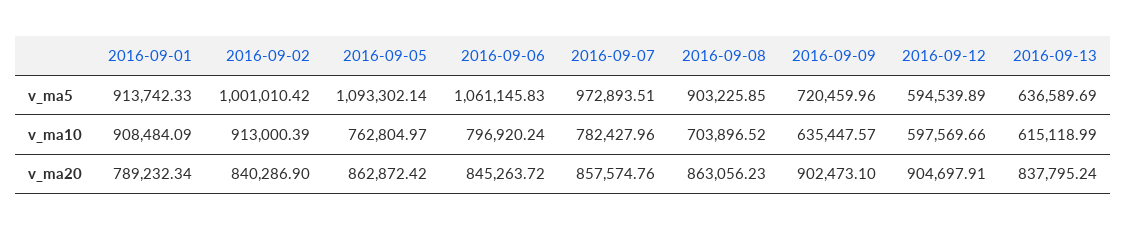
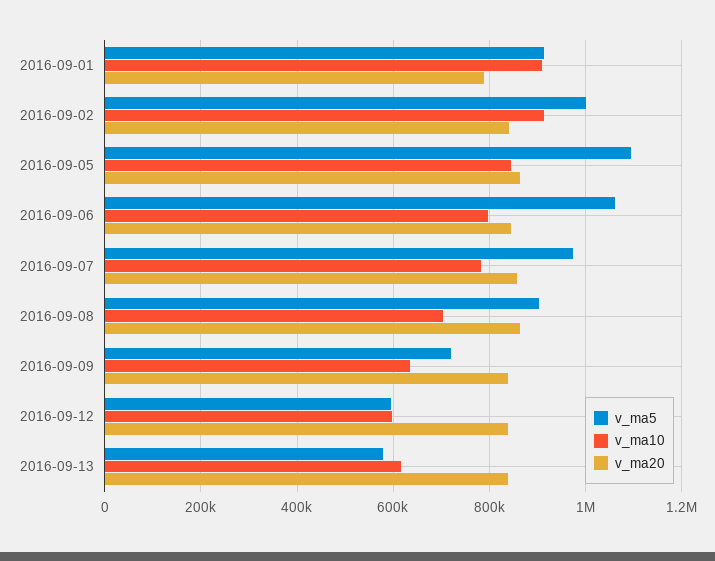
  {
    "v_ma5": {
      "2016-09-01": 913742.33,
      "2016-09-02": 1001010.42,
      "2016-09-05": 1093302.14,
      "2016-09-06": 1061145.83,
      "2016-09-07": 972893.51,
      "2016-09-08": 903225.85,
      "2016-09-09": 720459.96,
      "2016-09-12": 594539.89,
-     "2016-09-13": 636589.69
+     "2016-09-13": 580000
    },
    "v_ma10": {
      "2016-09-01": 908484.09,
      "2016-09-02": 913000.39,
-     "2016-09-05": 762804.97,
+     "2016-09-05": 840000,
      "2016-09-06": 796920.24,
      "2016-09-07": 782427.96,
      "2016-09-08": 703896.52,
      "2016-09-09": 635447.57,
      "2016-09-12": 597569.66,
      "2016-09-13": 615118.99
    },
    "v_ma20": {
      "2016-09-01": 789232.34,
      "2016-09-02": 840286.9,
      "2016-09-05": 862872.42,
      "2016-09-06": 845263.72,
      "2016-09-07": 857574.76,
      "2016-09-08": 863056.23,
-     "2016-09-09": 902473.1,
+     "2016-09-09": 840000,
-     "2016-09-12": 904697.91,
+     "2016-09-12": 840000,
      "2016-09-13": 837795.24
    }
  }

